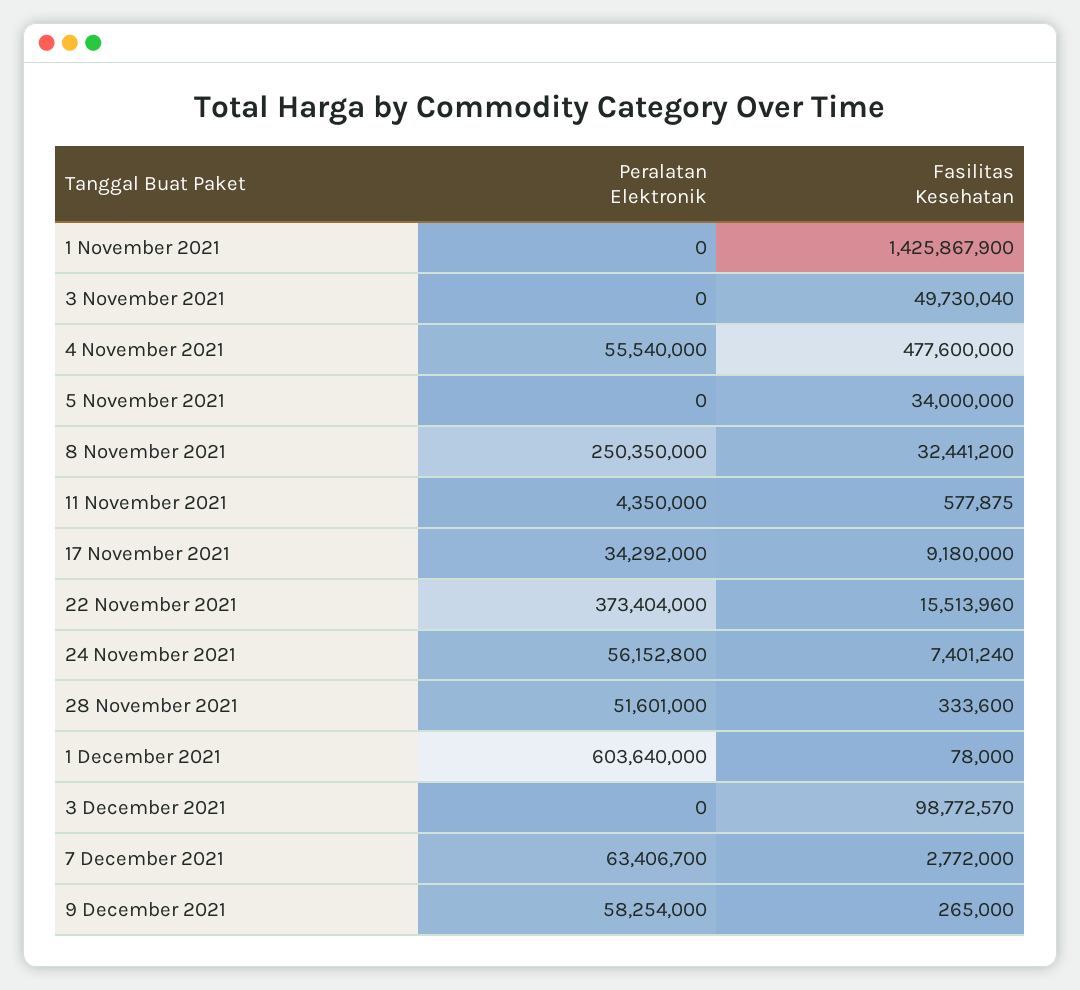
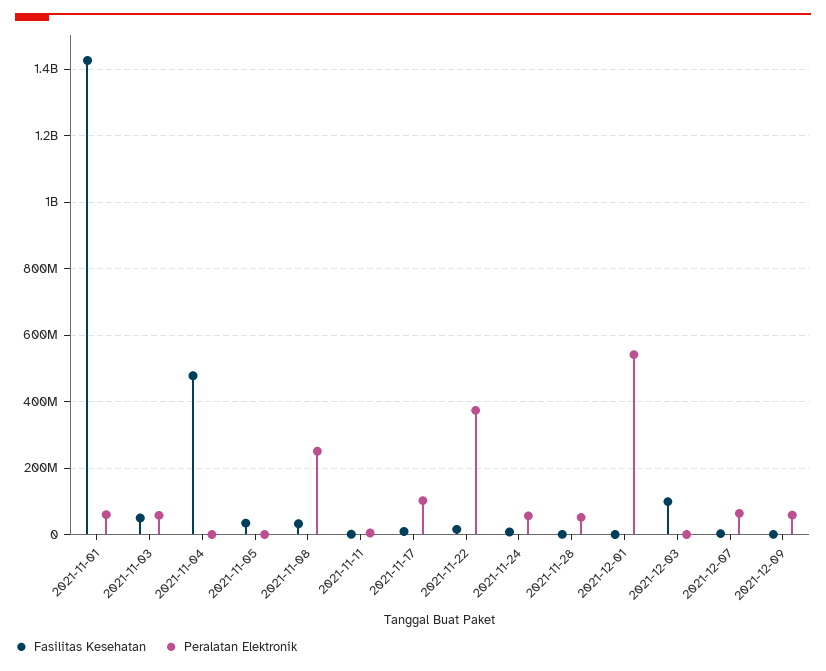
  {
    "Peralatan Elektronik": {
-     "1 November 2021": 0,
+     "1 November 2021": 60000000,
-     "3 November 2021": 0,
+     "3 November 2021": 60000000,
-     "4 November 2021": 55540000,
+     "4 November 2021": 0,
      "5 November 2021": 0,
      "8 November 2021": 250350000,
      "11 November 2021": 4350000,
-     "17 November 2021": 34292000,
+     "17 November 2021": 100000000,
      "22 November 2021": 373404000,
      "24 November 2021": 56152800,
      "28 November 2021": 51601000,
-     "1 December 2021": 603640000,
+     "1 December 2021": 540000000,
      "3 December 2021": 0,
      "7 December 2021": 63406700,
      "9 December 2021": 58254000
    },
    "Fasilitas Kesehatan": {
      "1 November 2021": 1425867900,
      "3 November 2021": 49730040,
      "4 November 2021": 477600000,
      "5 November 2021": 34000000,
      "8 November 2021": 32441200,
      "11 November 2021": 577875,
      "17 November 2021": 9180000,
      "22 November 2021": 15513960,
      "24 November 2021": 7401240,
      "28 November 2021": 333600,
      "1 December 2021": 78000,
      "3 December 2021": 98772570,
      "7 December 2021": 2772000,
      "9 December 2021": 265000
    }
  }

